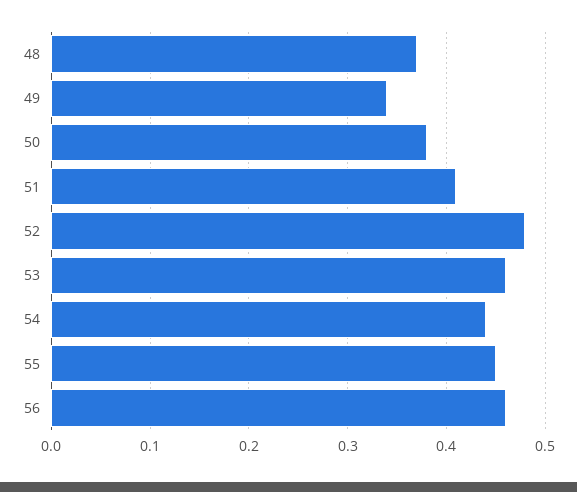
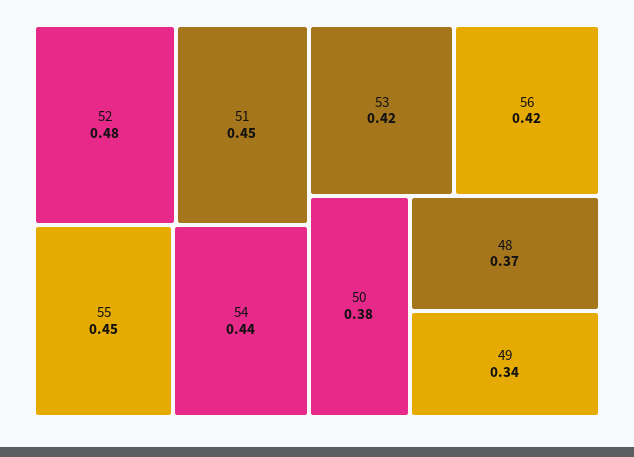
  {
    "48": 0.37,
    "49": 0.34,
    "50": 0.38,
-   "51": 0.41,
+   "51": 0.45,
    "52": 0.48,
-   "53": 0.46,
+   "53": 0.42,
    "54": 0.44,
    "55": 0.45,
-   "56": 0.46
+   "56": 0.42
  }

